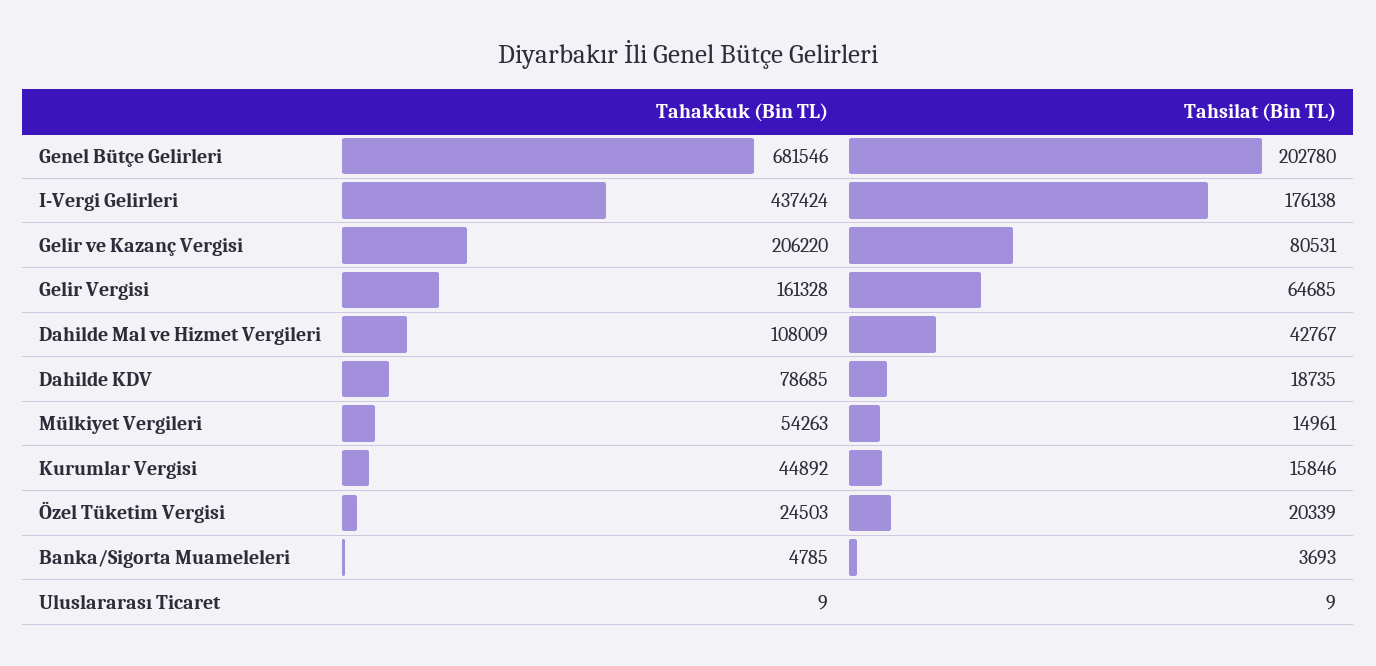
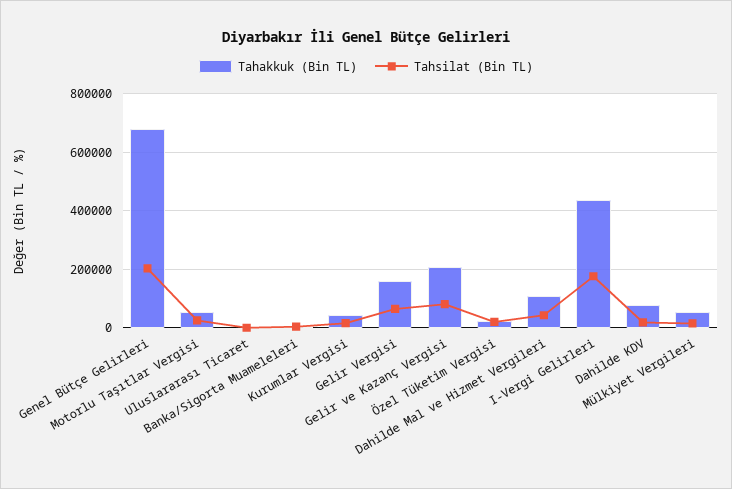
  {
    "Tahakkuk (Bin TL)": {
      "Genel Bütçe Gelirleri": 681546,
      "I-Vergi Gelirleri": 437424,
      "Gelir ve Kazanç Vergisi": 206220,
      "Gelir Vergisi": 161328,
      "Dahilde Mal ve Hizmet Vergileri": 108009,
      "Dahilde KDV": 78685,
      "Mülkiyet Vergileri": 54263,
      "Kurumlar Vergisi": 44892,
      "Özel Tüketim Vergisi": 24503,
      "Banka/Sigorta Muameleleri": 4785,
-     "Uluslararası Ticaret": 9
+     "Uluslararası Ticaret": 9,
+     "Motorlu Taşıtlar Vergisi": 50000
    },
    "Tahsilat (Bin TL)": {
      "Genel Bütçe Gelirleri": 202780,
      "I-Vergi Gelirleri": 176138,
      "Gelir ve Kazanç Vergisi": 80531,
      "Gelir Vergisi": 64685,
      "Dahilde Mal ve Hizmet Vergileri": 42767,
      "Dahilde KDV": 18735,
      "Mülkiyet Vergileri": 14961,
      "Kurumlar Vergisi": 15846,
      "Özel Tüketim Vergisi": 20339,
      "Banka/Sigorta Muameleleri": 3693,
-     "Uluslararası Ticaret": 9
+     "Uluslararası Ticaret": 9,
+     "Motorlu Taşıtlar Vergisi": 25000
    }
  }

